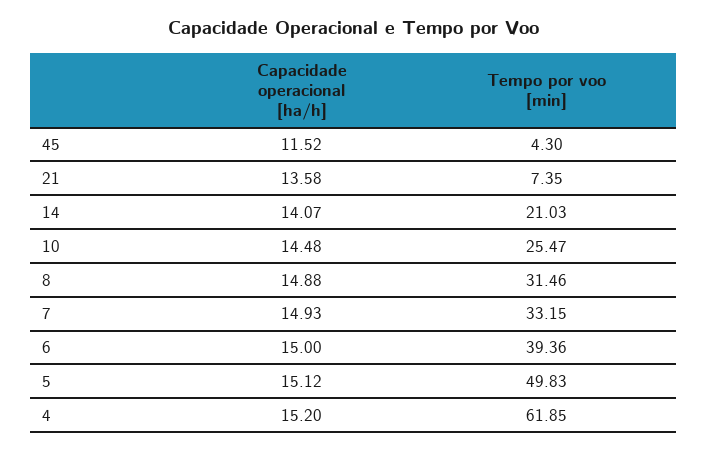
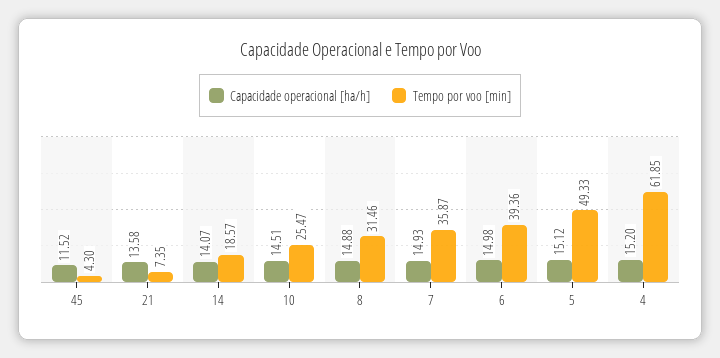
  {
    "Capacidade operacional [ha/h]": {
      "45": 11.52,
      "21": 13.58,
      "14": 14.07,
-     "10": 14.48,
+     "10": 14.51,
      "8": 14.88,
      "7": 14.93,
-     "6": 15,
+     "6": 14.98,
      "5": 15.12,
      "4": 15.2
    },
    "Tempo por voo [min]": {
      "45": 4.3,
      "21": 7.35,
-     "14": 21.03,
+     "14": 18.57,
      "10": 25.47,
      "8": 31.46,
-     "7": 33.15,
+     "7": 35.87,
      "6": 39.36,
-     "5": 49.83,
+     "5": 49.33,
      "4": 61.85
    }
  }

